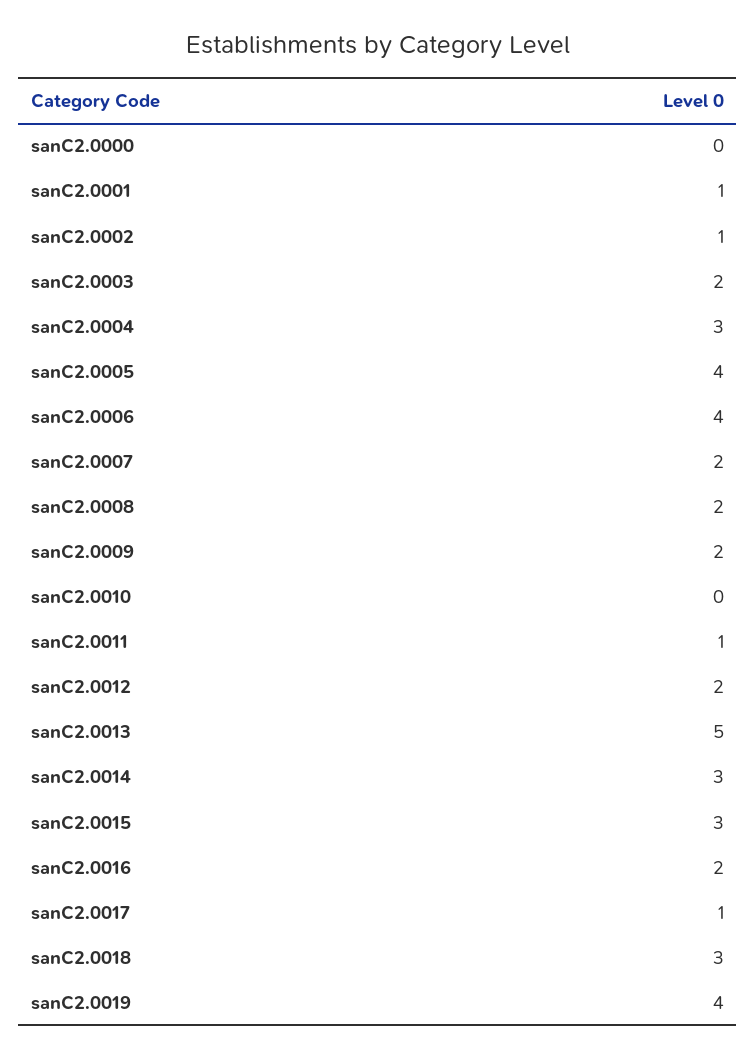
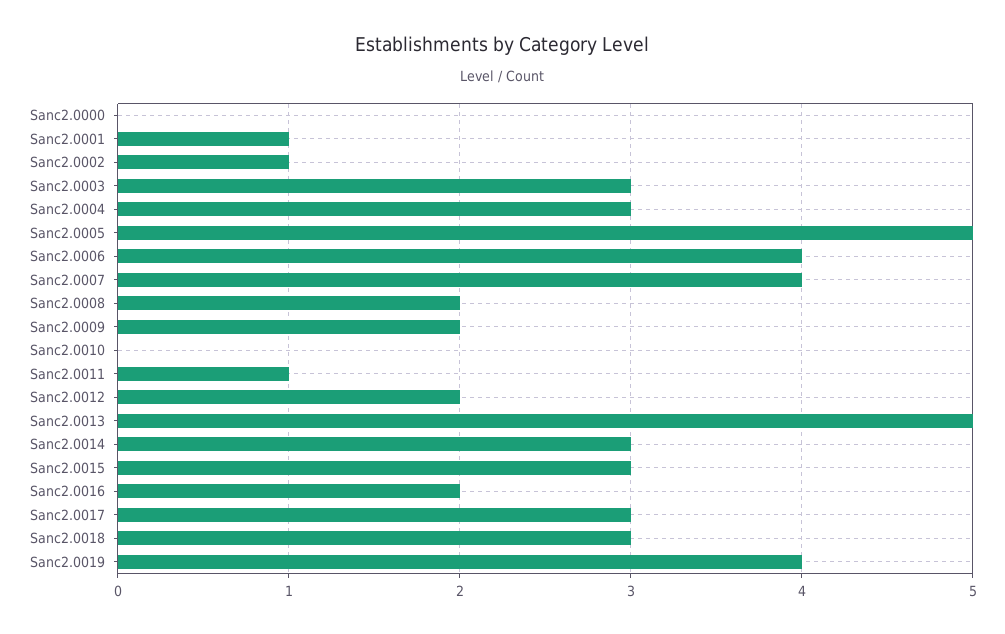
  {
    "sanC2.0000": 0,
    "sanC2.0001": 1,
    "sanC2.0002": 1,
-   "sanC2.0003": 2,
+   "sanC2.0003": 3,
    "sanC2.0004": 3,
-   "sanC2.0005": 4,
+   "sanC2.0005": 5,
    "sanC2.0006": 4,
-   "sanC2.0007": 2,
+   "sanC2.0007": 4,
    "sanC2.0008": 2,
    "sanC2.0009": 2,
    "sanC2.0010": 0,
    "sanC2.0011": 1,
    "sanC2.0012": 2,
    "sanC2.0013": 5,
    "sanC2.0014": 3,
    "sanC2.0015": 3,
    "sanC2.0016": 2,
-   "sanC2.0017": 1,
+   "sanC2.0017": 3,
    "sanC2.0018": 3,
    "sanC2.0019": 4
  }

